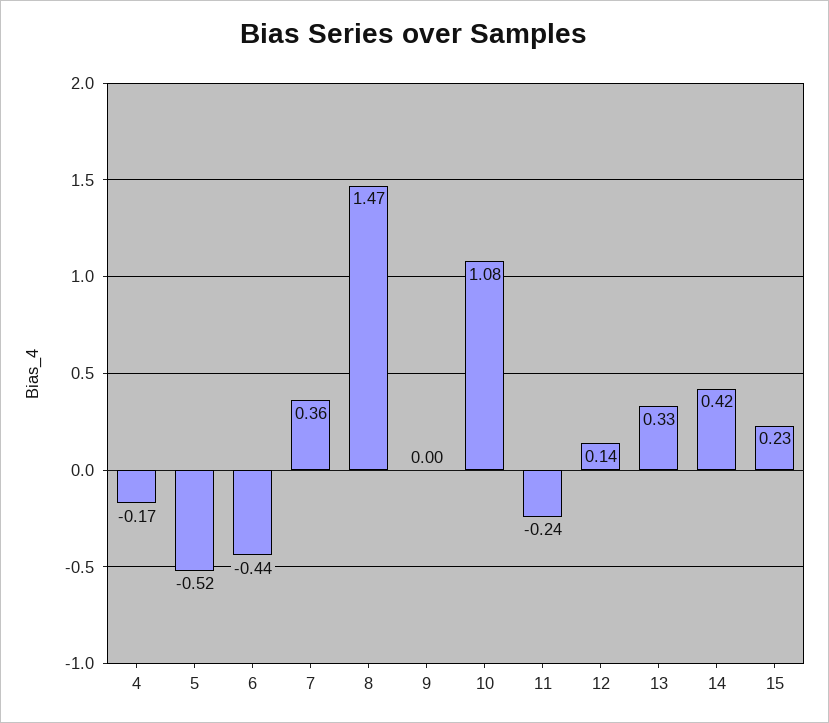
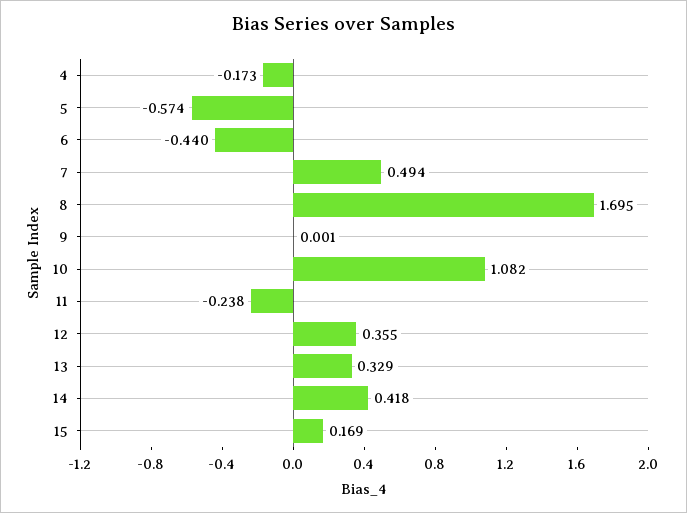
  {
    "4": -0.173,
-   "5": -0.52,
+   "5": -0.574,
    "6": -0.44,
-   "7": 0.36,
+   "7": 0.494,
-   "8": 1.47,
+   "8": 1.695,
    "9": 0.001,
    "10": 1.082,
    "11": -0.238,
-   "12": 0.14,
+   "12": 0.355,
    "13": 0.329,
    "14": 0.418,
-   "15": 0.23
+   "15": 0.169
  }

